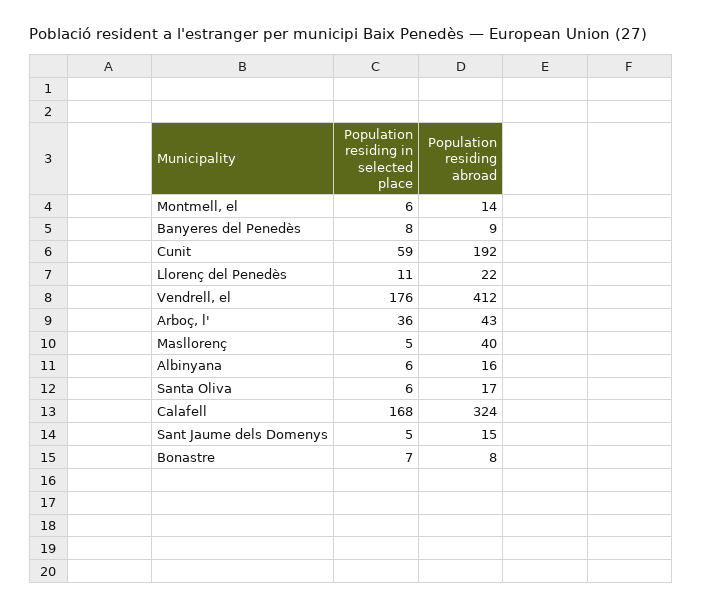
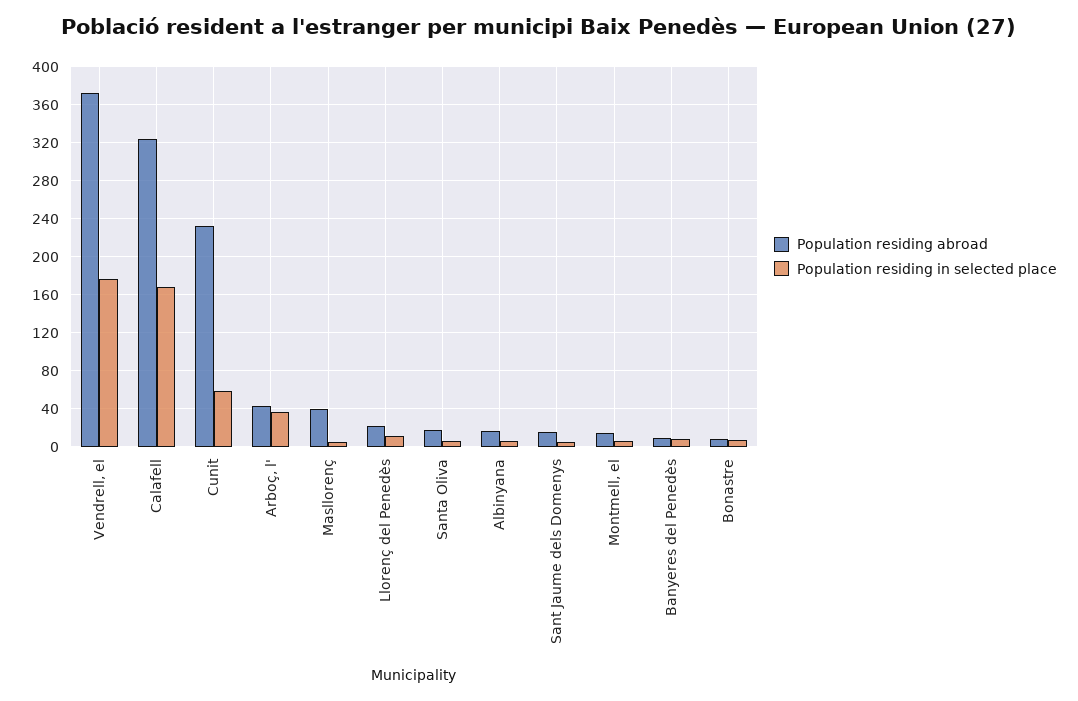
  {
    "Population residing in selected place": {
      "Montmell, el": 6,
      "Banyeres del Penedès": 8,
      "Cunit": 59,
      "Llorenç del Penedès": 11,
      "Vendrell, el": 176,
      "Arboç, l'": 36,
      "Masllorenç": 5,
      "Albinyana": 6,
      "Santa Oliva": 6,
      "Calafell": 168,
      "Sant Jaume dels Domenys": 5,
      "Bonastre": 7
    },
    "Population residing abroad": {
      "Montmell, el": 14,
      "Banyeres del Penedès": 9,
-     "Cunit": 192,
+     "Cunit": 230,
      "Llorenç del Penedès": 22,
-     "Vendrell, el": 412,
+     "Vendrell, el": 370,
      "Arboç, l'": 43,
      "Masllorenç": 40,
      "Albinyana": 16,
      "Santa Oliva": 17,
      "Calafell": 324,
      "Sant Jaume dels Domenys": 15,
      "Bonastre": 8
    }
  }

